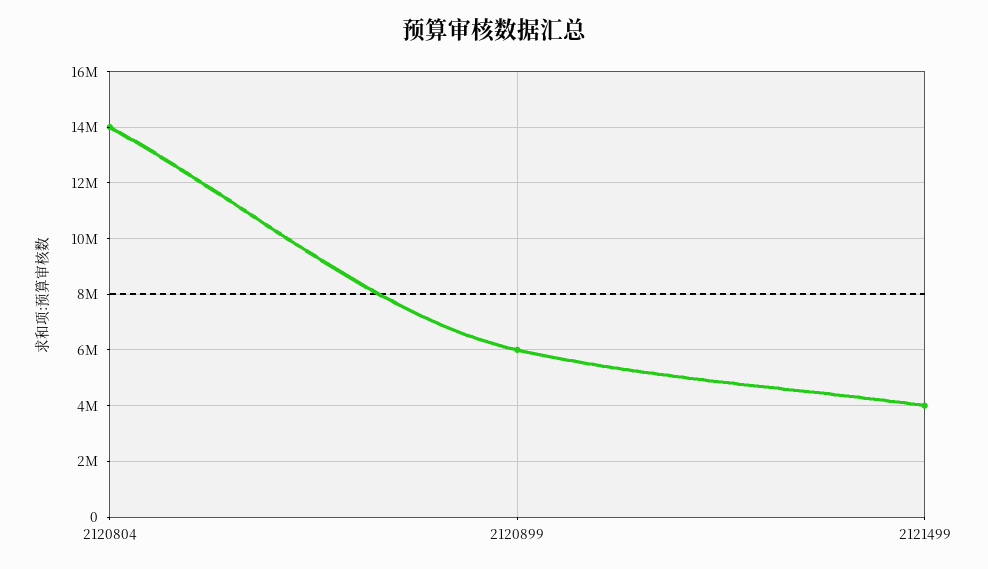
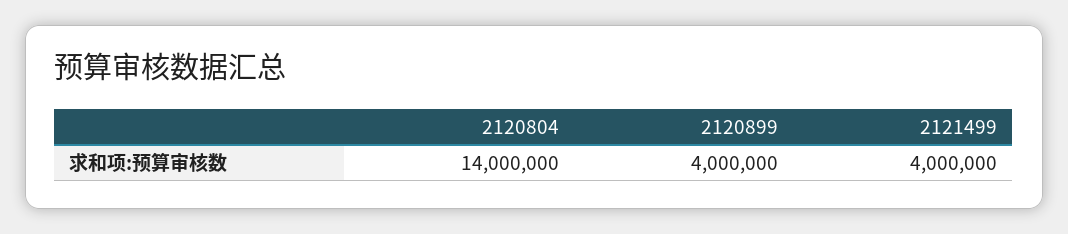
  {
    "2120804": 14000000,
-   "2120899": 6000000,
+   "2120899": 4000000,
    "2121499": 4000000
  }

